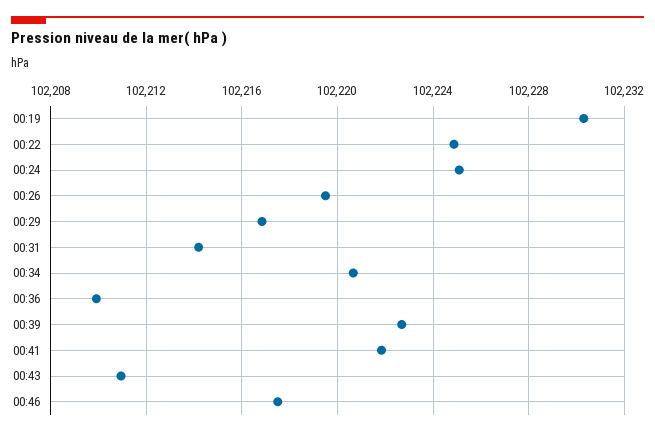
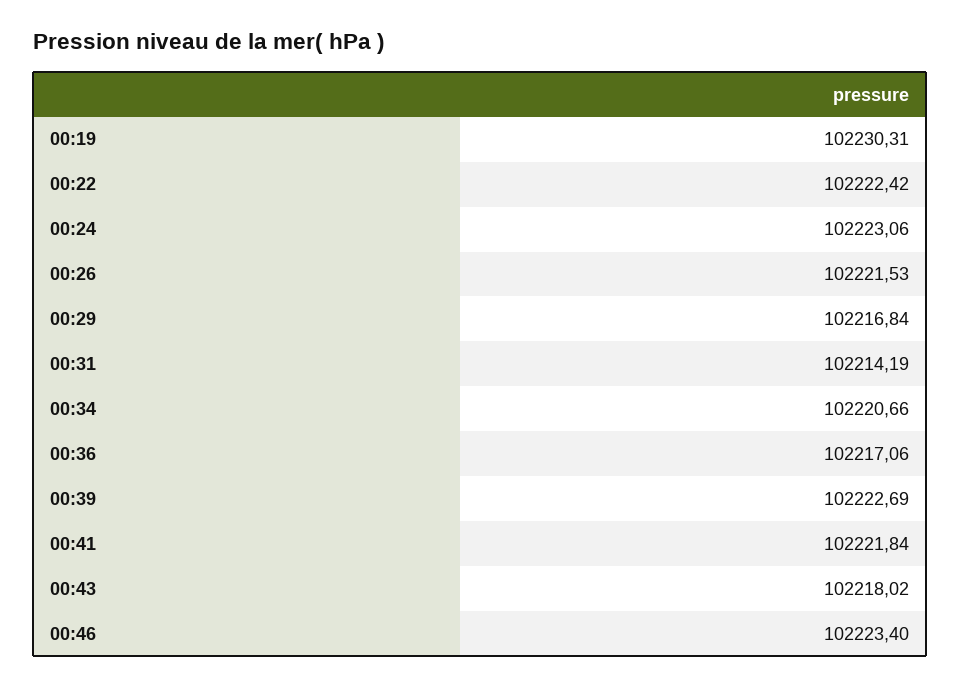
  {
    "00:19": 102230.31,
-   "00:22": 102225,
+   "00:22": 102222.42,
-   "00:24": 102225,
+   "00:24": 102223.06,
-   "00:26": 102219.5,
+   "00:26": 102221.53,
    "00:29": 102216.84,
    "00:31": 102214.19,
    "00:34": 102220.66,
-   "00:36": 102210,
+   "00:36": 102217.06,
    "00:39": 102222.69,
    "00:41": 102221.84,
-   "00:43": 102211,
+   "00:43": 102218.02,
-   "00:46": 102217.5
+   "00:46": 102223.4
  }

